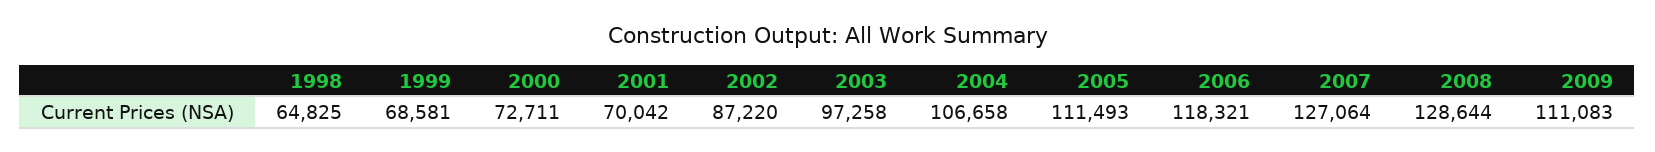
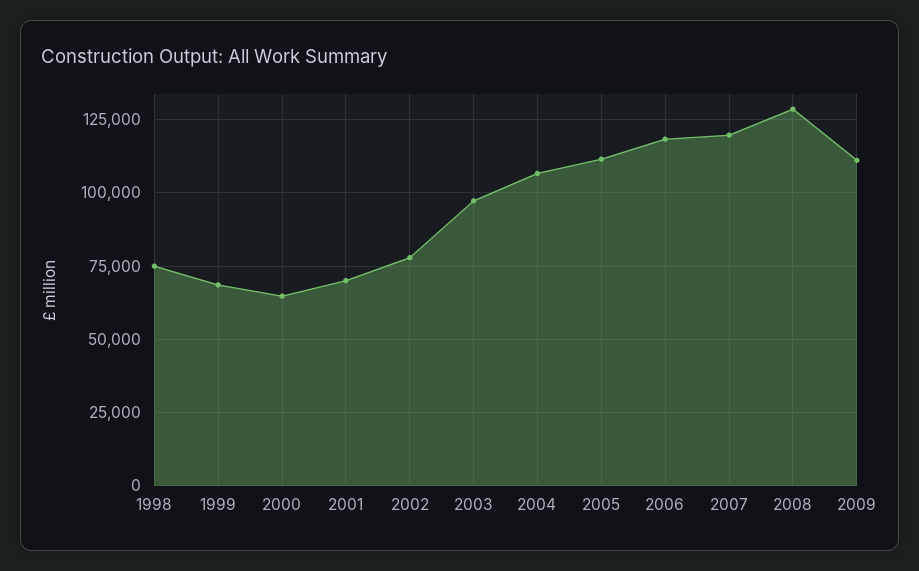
  {
-   "1998": 64825,
+   "1998": 75000,
    "1999": 68581,
-   "2000": 72711,
+   "2000": 65000,
    "2001": 70042,
-   "2002": 87220,
+   "2002": 77500,
    "2003": 97258,
    "2004": 106658,
    "2005": 111493,
    "2006": 118321,
-   "2007": 127064,
+   "2007": 120000,
    "2008": 128644,
    "2009": 111083
  }

